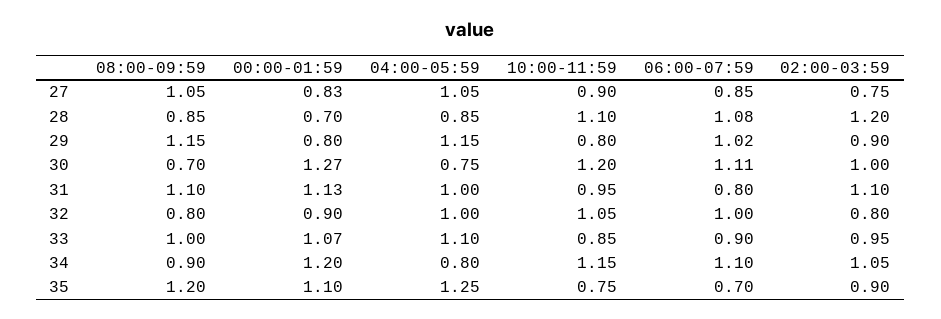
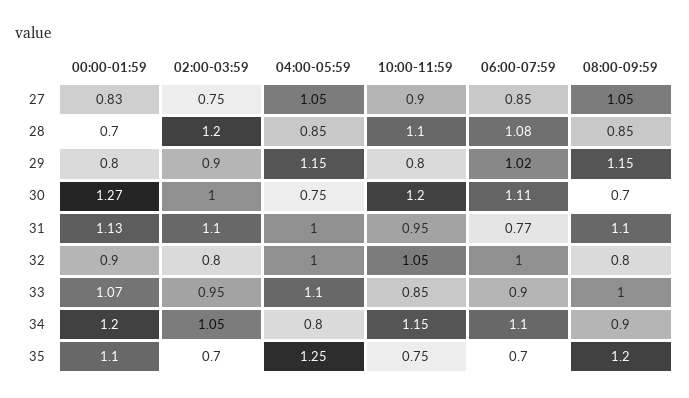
  {
    "08:00-09:59": {
      "27": 1.05,
      "28": 0.85,
      "29": 1.15,
      "30": 0.7,
      "31": 1.1,
      "32": 0.8,
      "33": 1,
      "34": 0.9,
      "35": 1.2
    },
    "00:00-01:59": {
      "27": 0.83,
      "28": 0.7,
      "29": 0.8,
      "30": 1.27,
      "31": 1.13,
      "32": 0.9,
      "33": 1.07,
      "34": 1.2,
      "35": 1.1
    },
    "04:00-05:59": {
      "27": 1.05,
      "28": 0.85,
      "29": 1.15,
      "30": 0.75,
      "31": 1,
      "32": 1,
      "33": 1.1,
      "34": 0.8,
      "35": 1.25
    },
    "10:00-11:59": {
      "27": 0.9,
      "28": 1.1,
      "29": 0.8,
      "30": 1.2,
      "31": 0.95,
      "32": 1.05,
      "33": 0.85,
      "34": 1.15,
      "35": 0.75
    },
    "06:00-07:59": {
      "27": 0.85,
      "28": 1.08,
      "29": 1.02,
      "30": 1.11,
-     "31": 0.8,
+     "31": 0.77,
      "32": 1,
      "33": 0.9,
      "34": 1.1,
      "35": 0.7
    },
    "02:00-03:59": {
      "27": 0.75,
      "28": 1.2,
      "29": 0.9,
      "30": 1,
      "31": 1.1,
      "32": 0.8,
      "33": 0.95,
      "34": 1.05,
-     "35": 0.9
+     "35": 0.7
    }
  }

